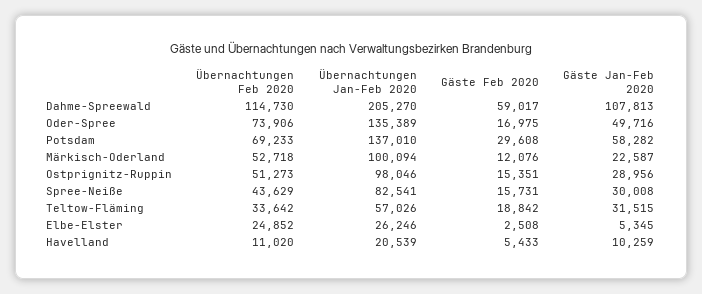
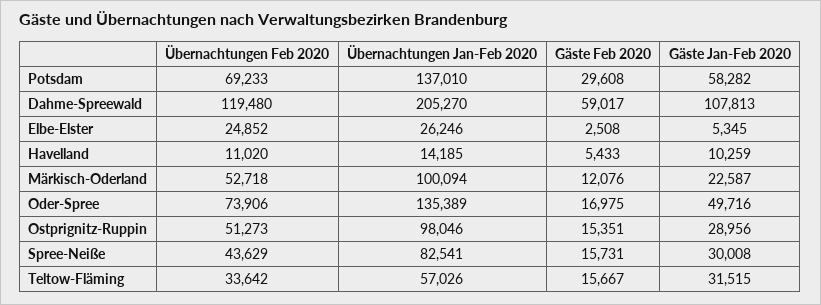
  {
    "Übernachtungen Feb 2020": {
-     "Dahme-Spreewald": 114730,
+     "Dahme-Spreewald": 119480,
      "Oder-Spree": 73906,
      "Potsdam": 69233,
      "Märkisch-Oderland": 52718,
      "Ostprignitz-Ruppin": 51273,
      "Spree-Neiße": 43629,
      "Teltow-Fläming": 33642,
      "Elbe-Elster": 24852,
      "Havelland": 11020
    },
    "Übernachtungen Jan-Feb 2020": {
      "Dahme-Spreewald": 205270,
      "Oder-Spree": 135389,
      "Potsdam": 137010,
      "Märkisch-Oderland": 100094,
      "Ostprignitz-Ruppin": 98046,
      "Spree-Neiße": 82541,
      "Teltow-Fläming": 57026,
      "Elbe-Elster": 26246,
-     "Havelland": 20539
+     "Havelland": 14185
    },
    "Gäste Feb 2020": {
      "Dahme-Spreewald": 59017,
      "Oder-Spree": 16975,
      "Potsdam": 29608,
      "Märkisch-Oderland": 12076,
      "Ostprignitz-Ruppin": 15351,
      "Spree-Neiße": 15731,
-     "Teltow-Fläming": 18842,
+     "Teltow-Fläming": 15667,
      "Elbe-Elster": 2508,
      "Havelland": 5433
    },
    "Gäste Jan-Feb 2020": {
      "Dahme-Spreewald": 107813,
      "Oder-Spree": 49716,
      "Potsdam": 58282,
      "Märkisch-Oderland": 22587,
      "Ostprignitz-Ruppin": 28956,
      "Spree-Neiße": 30008,
      "Teltow-Fläming": 31515,
      "Elbe-Elster": 5345,
      "Havelland": 10259
    }
  }

